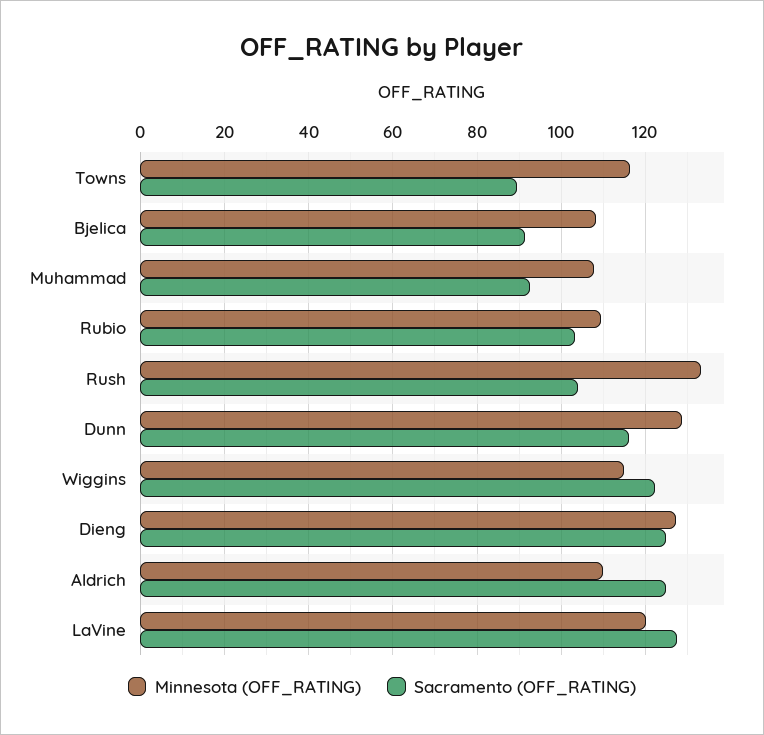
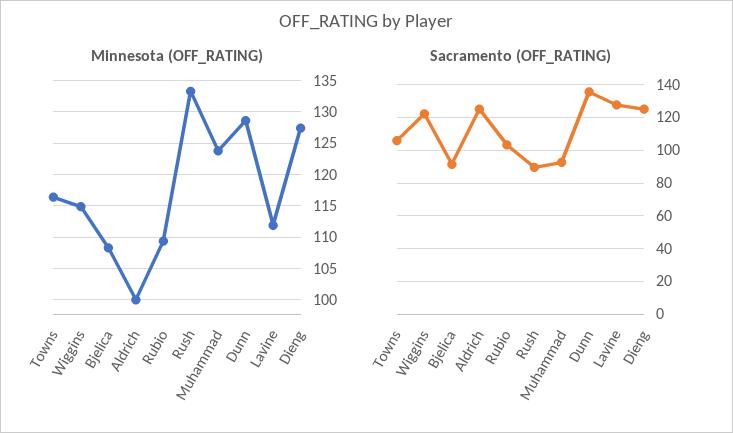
  {
    "Minnesota (OFF_RATING)": {
      "Towns": 116,
      "Bjelica": 108,
-     "Muhammad": 108,
+     "Muhammad": 124,
      "Rubio": 109,
      "Rush": 133,
      "Dunn": 129,
      "Wiggins": 115,
      "Dieng": 127,
-     "Aldrich": 110,
+     "Aldrich": 100,
-     "LaVine": 120
+     "LaVine": 112
    },
    "Sacramento (OFF_RATING)": {
-     "Towns": 90,
+     "Towns": 105,
      "Bjelica": 92,
      "Muhammad": 92,
      "Rubio": 104,
-     "Rush": 104,
+     "Rush": 90,
-     "Dunn": 116,
+     "Dunn": 135,
      "Wiggins": 122,
      "Dieng": 126,
      "Aldrich": 126,
      "LaVine": 128
    }
  }

